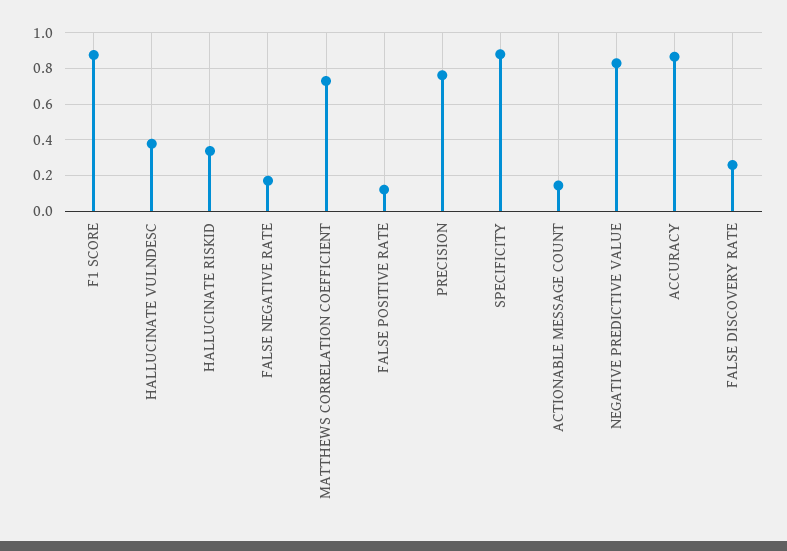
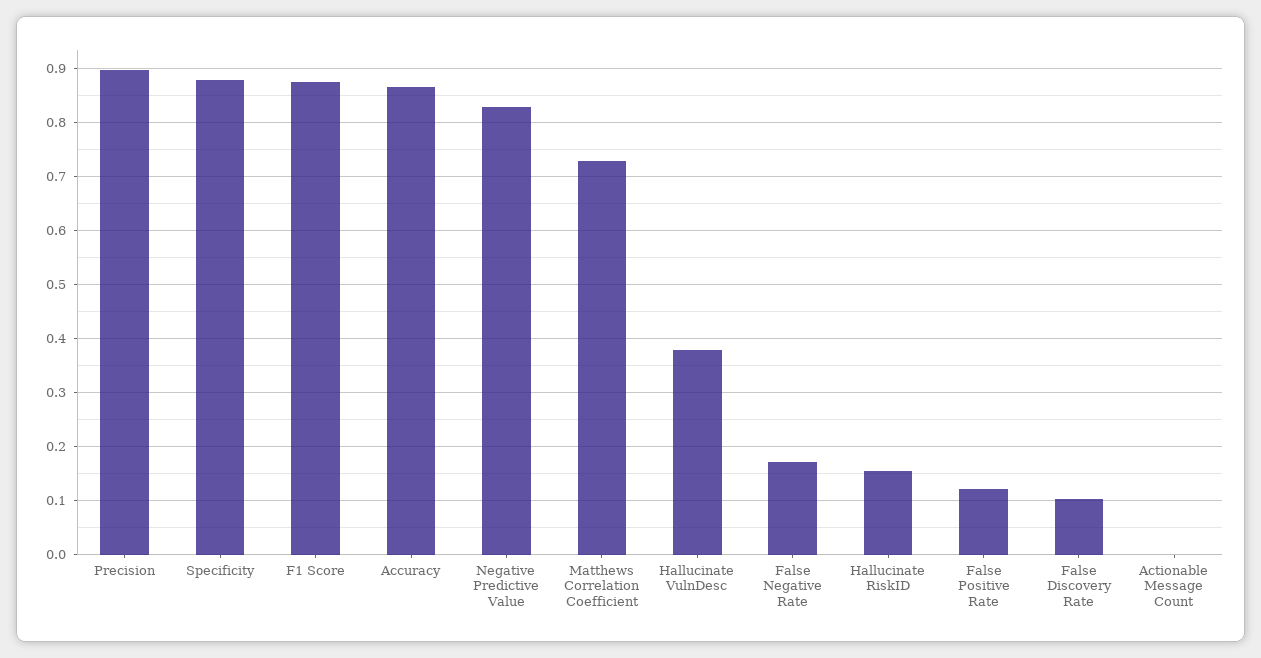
  {
    "F1 SCORE": 0.88,
    "HALLUCINATE VULNDESC": 0.38,
-   "HALLUCINATE RISKID": 0.35,
+   "HALLUCINATE RISKID": 0.16,
    "FALSE NEGATIVE RATE": 0.18,
    "MATTHEWS CORRELATION COEFFICIENT": 0.72,
    "FALSE POSITIVE RATE": 0.12,
-   "PRECISION": 0.75,
+   "PRECISION": 0.9,
    "SPECIFICITY": 0.88,
-   "ACTIONABLE MESSAGE COUNT": 0.15,
+   "ACTIONABLE MESSAGE COUNT": 0,
    "NEGATIVE PREDICTIVE VALUE": 0.82,
    "ACCURACY": 0.86,
-   "FALSE DISCOVERY RATE": 0.25
+   "FALSE DISCOVERY RATE": 0.1
  }

